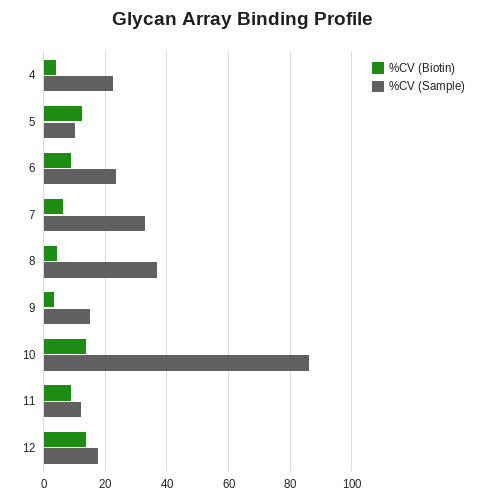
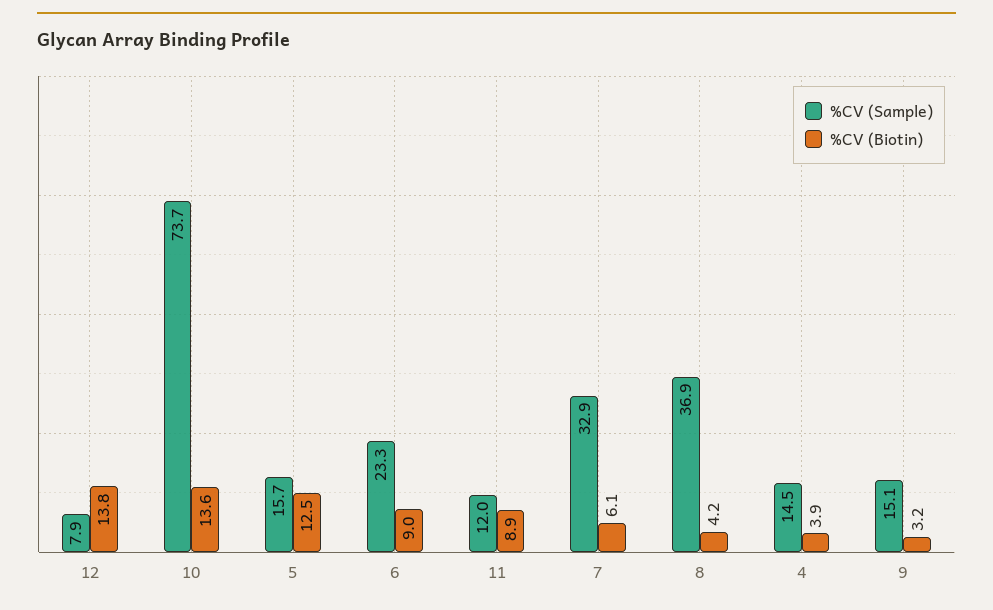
  {
    "%CV (Biotin)": {
      "4": 3.9,
      "5": 12.5,
      "6": 9,
      "7": 6.1,
      "8": 4.2,
      "9": 3.2,
      "10": 13.6,
      "11": 8.9,
      "12": 13.8
    },
    "%CV (Sample)": {
-     "4": 22,
+     "4": 14.5,
-     "5": 10,
+     "5": 15.7,
      "6": 23.3,
      "7": 32.9,
      "8": 36.9,
      "9": 15.1,
-     "10": 86,
+     "10": 73.7,
      "11": 12,
-     "12": 18
+     "12": 7.9
    }
  }

